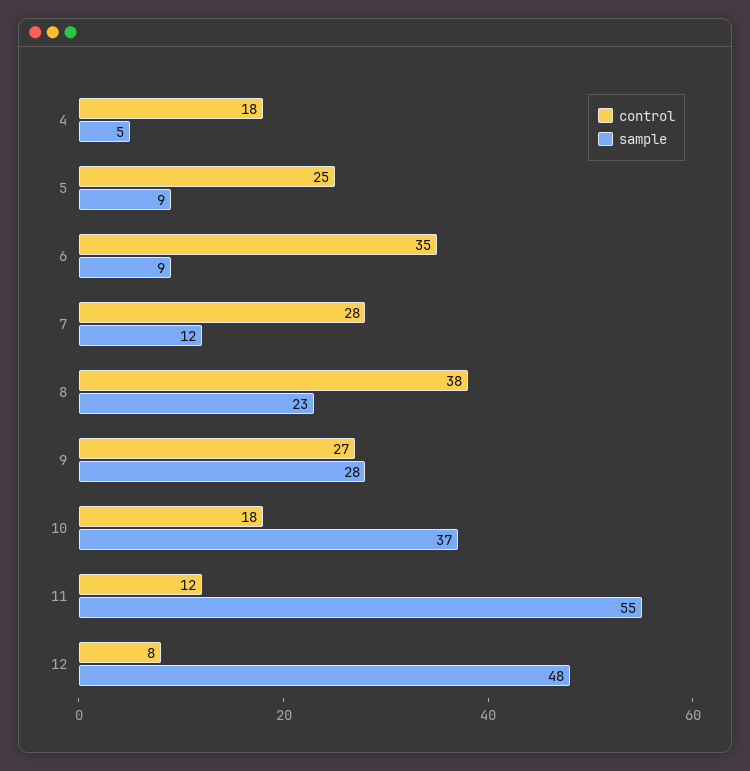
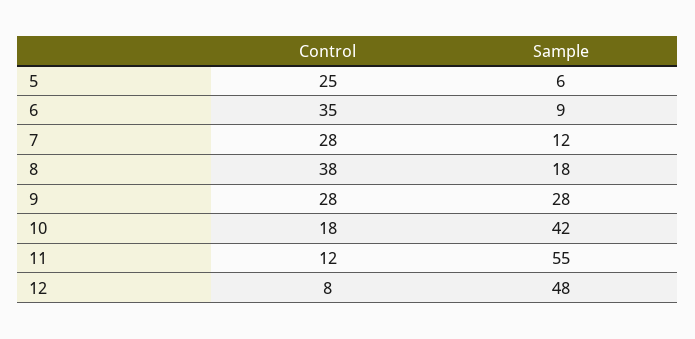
  {
    "control": {
-     "4": 18,
      "5": 25,
      "6": 35,
      "7": 28,
      "8": 38,
-     "9": 27,
+     "9": 28,
      "10": 18,
      "11": 12,
      "12": 8
    },
    "sample": {
-     "4": 5,
-     "5": 9,
+     "5": 6,
      "6": 9,
      "7": 12,
-     "8": 23,
+     "8": 18,
      "9": 28,
-     "10": 37,
+     "10": 42,
      "11": 55,
      "12": 48
    }
  }

